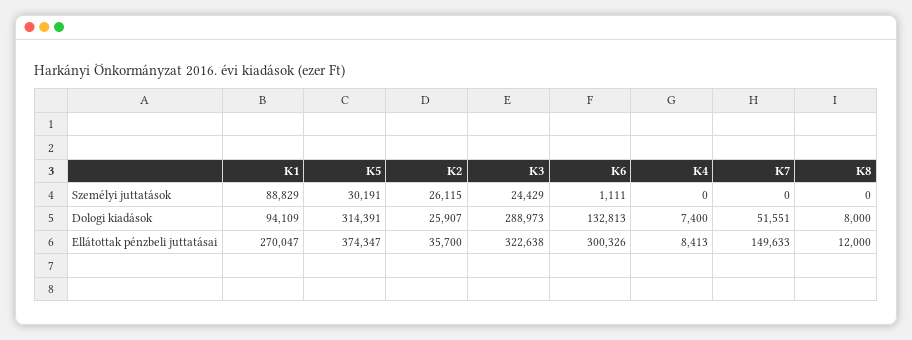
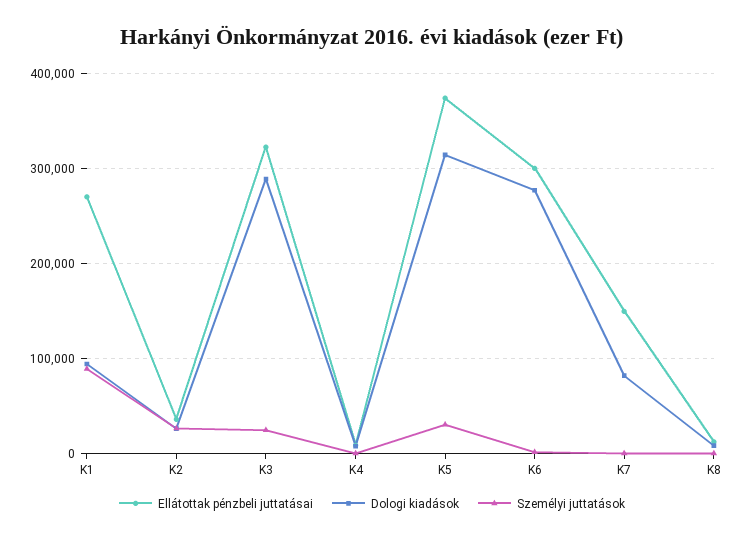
  {
    "Személyi juttatások": {
      "K1": 88829,
      "K5": 30191,
      "K2": 26115,
      "K3": 24429,
      "K6": 1111,
      "K4": 0,
      "K7": 0,
      "K8": 0
    },
    "Dologi kiadások": {
      "K1": 94109,
      "K5": 314391,
      "K2": 25907,
      "K3": 288973,
-     "K6": 132813,
+     "K6": 280000,
      "K4": 7400,
-     "K7": 51551,
+     "K7": 80000,
      "K8": 8000
    },
    "Ellátottak pénzbeli juttatásai": {
      "K1": 270047,
      "K5": 374347,
      "K2": 35700,
      "K3": 322638,
      "K6": 300326,
      "K4": 8413,
      "K7": 149633,
      "K8": 12000
    }
  }

